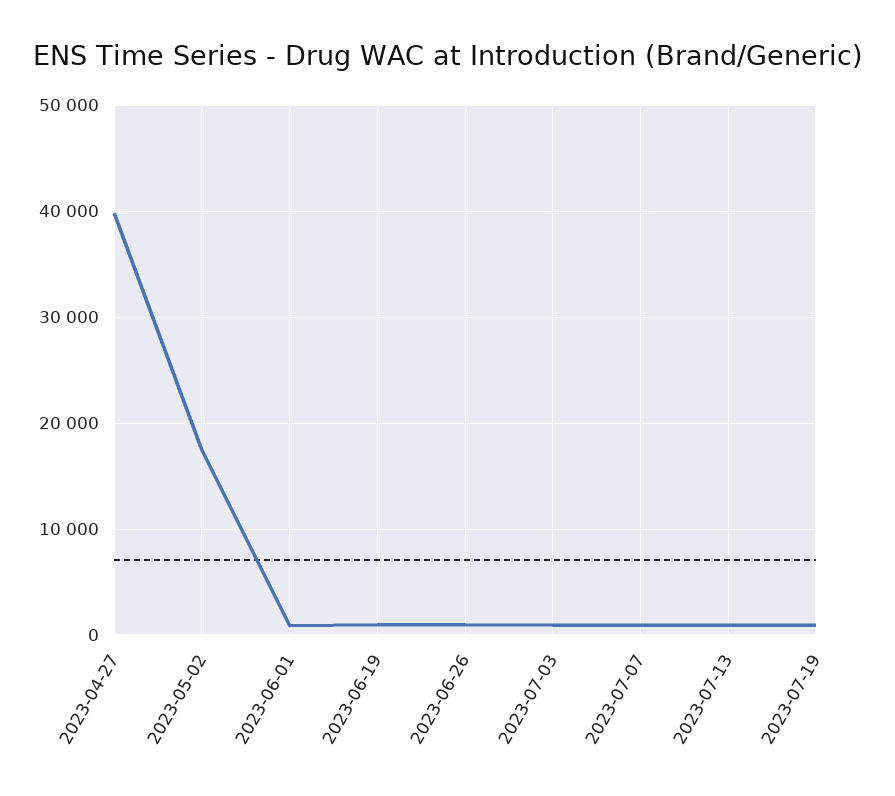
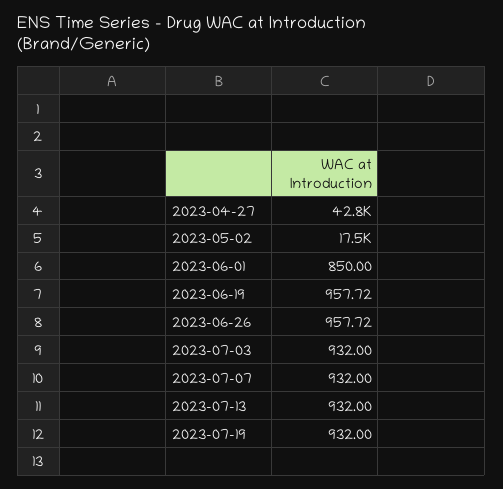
  {
-   "2023-04-27": 40000,
+   "2023-04-27": 42800,
    "2023-05-02": 17500,
    "2023-06-01": 850,
    "2023-06-19": 957.72,
    "2023-06-26": 957.72,
    "2023-07-03": 932,
    "2023-07-07": 932,
    "2023-07-13": 932,
    "2023-07-19": 932
  }

